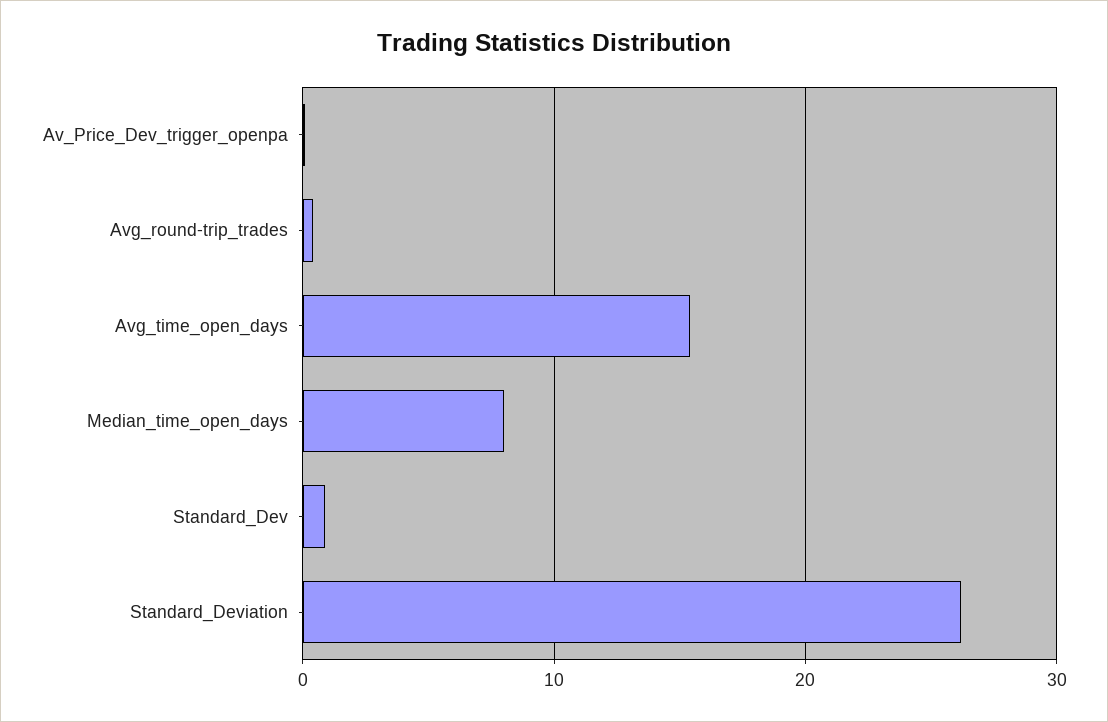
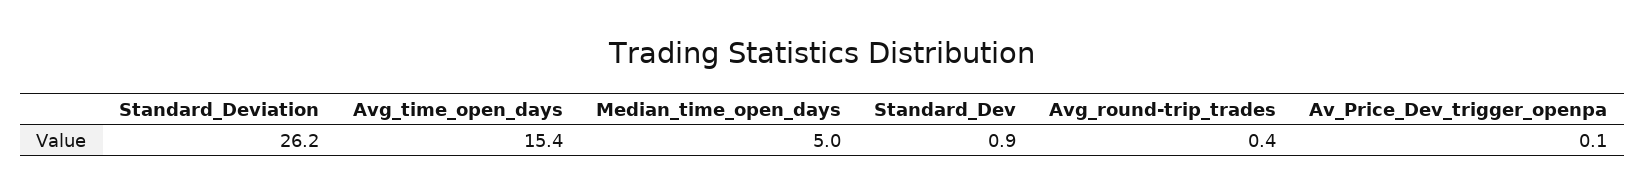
  {
    "Av_Price_Dev_trigger_openpa": 0.1,
    "Avg_round-trip_trades": 0.4,
    "Avg_time_open_days": 15.4,
-   "Median_time_open_days": 8,
+   "Median_time_open_days": 5,
    "Standard_Dev": 0.9,
    "Standard_Deviation": 26.2
  }

